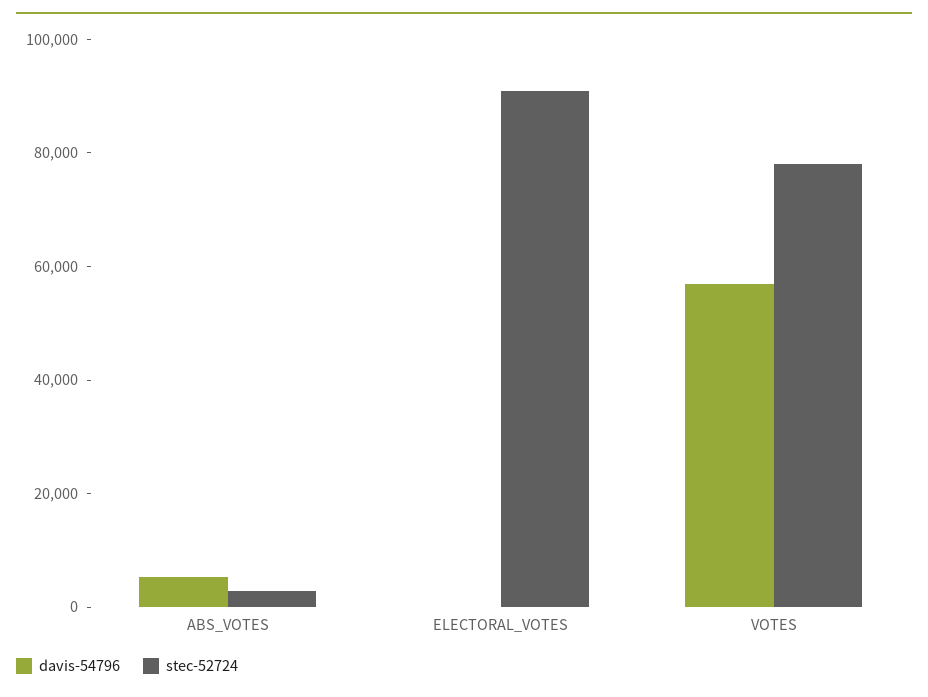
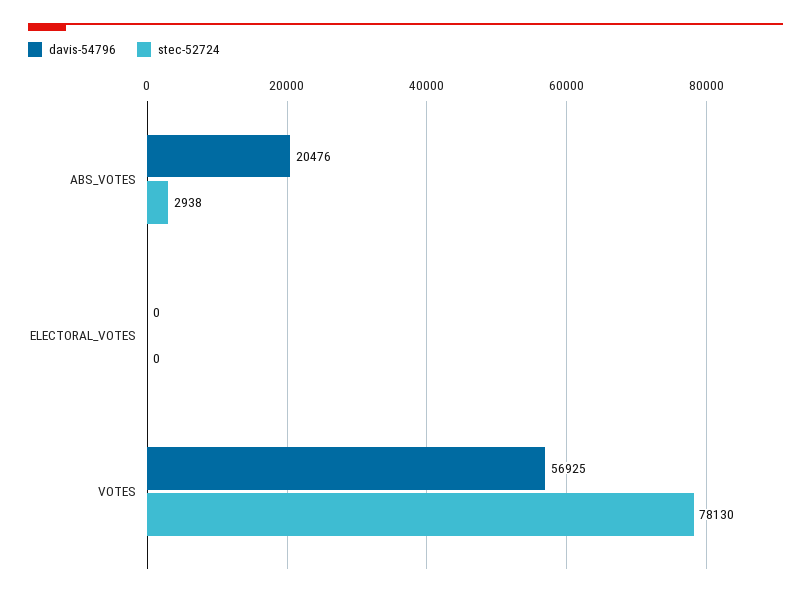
  {
    "davis-54796": {
-     "ABS_VOTES": 5000,
+     "ABS_VOTES": 20476,
      "ELECTORAL_VOTES": 0,
      "VOTES": 56925
    },
    "stec-52724": {
      "ABS_VOTES": 2938,
-     "ELECTORAL_VOTES": 90000,
+     "ELECTORAL_VOTES": 0,
      "VOTES": 78130
    }
  }

